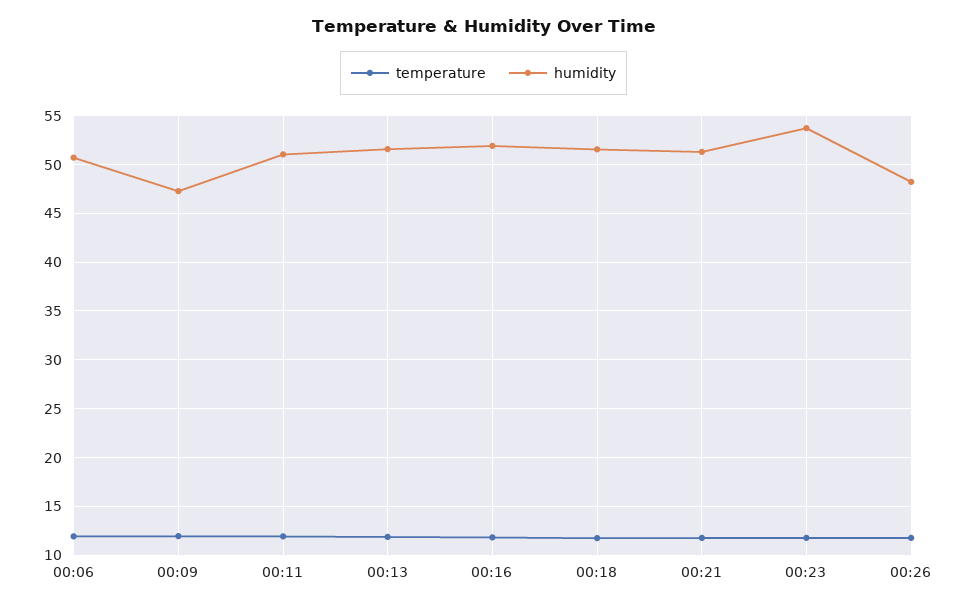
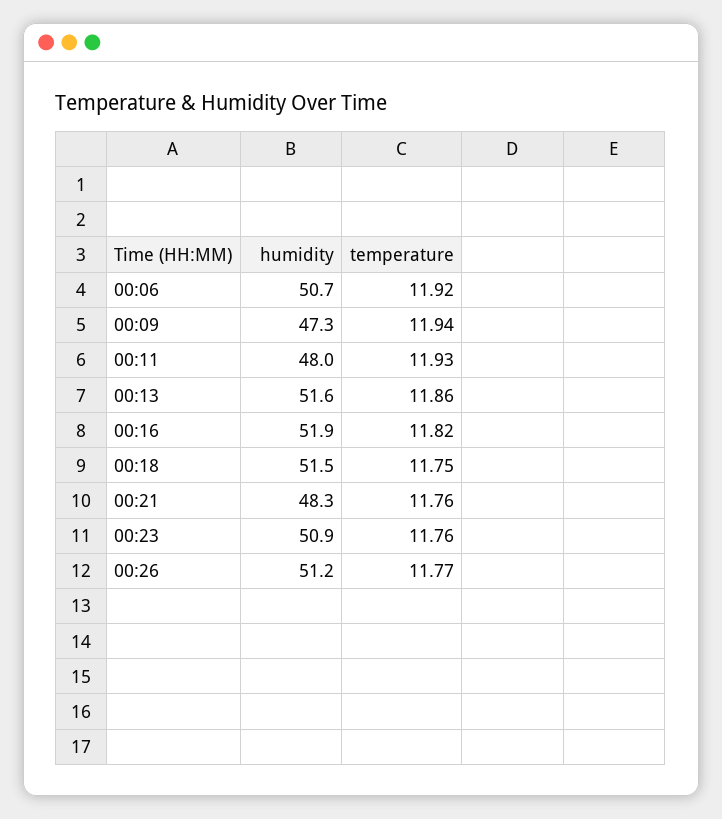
  {
    "temperature": {
      "00:06": 11.92,
      "00:09": 11.94,
      "00:11": 11.93,
      "00:13": 11.86,
      "00:16": 11.82,
      "00:18": 11.75,
      "00:21": 11.76,
      "00:23": 11.76,
      "00:26": 11.77
    },
    "humidity": {
      "00:06": 50.7,
      "00:09": 47.3,
-     "00:11": 51,
+     "00:11": 48,
      "00:13": 51.6,
      "00:16": 51.9,
      "00:18": 51.5,
-     "00:21": 51,
+     "00:21": 48.3,
-     "00:23": 54,
+     "00:23": 50.9,
-     "00:26": 48
+     "00:26": 51.2
    }
  }

